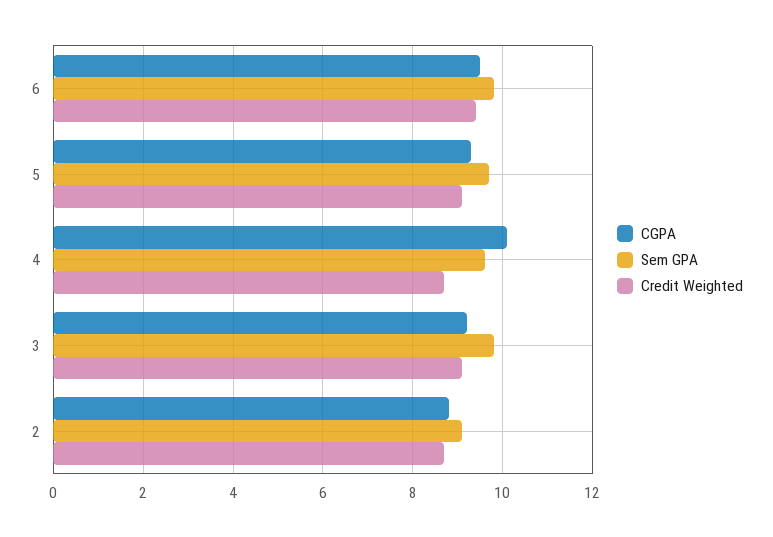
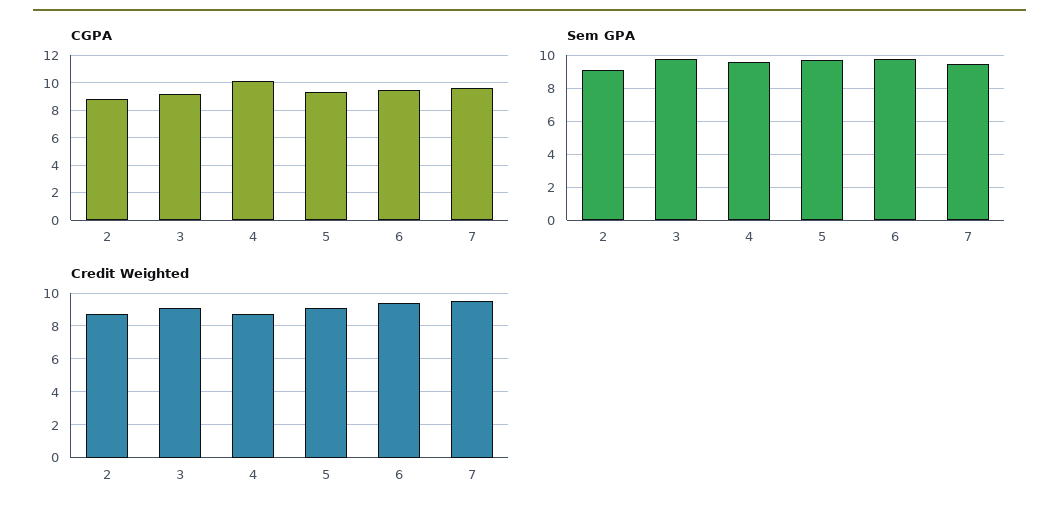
  {
    "CGPA": {
      "6": 9.5,
      "5": 9.5,
      "4": 10,
      "3": 9,
-     "2": 9
+     "2": 9,
+     "7": 9.5
    },
    "Sem GPA": {
      "6": 10,
      "5": 9.5,
      "4": 9.5,
      "3": 10,
-     "2": 9
+     "2": 9,
+     "7": 9.5
    },
    "Credit Weighted": {
      "6": 9.5,
      "5": 9,
      "4": 8.5,
      "3": 9,
-     "2": 8.5
+     "2": 8.5,
+     "7": 9.5
    }
  }

